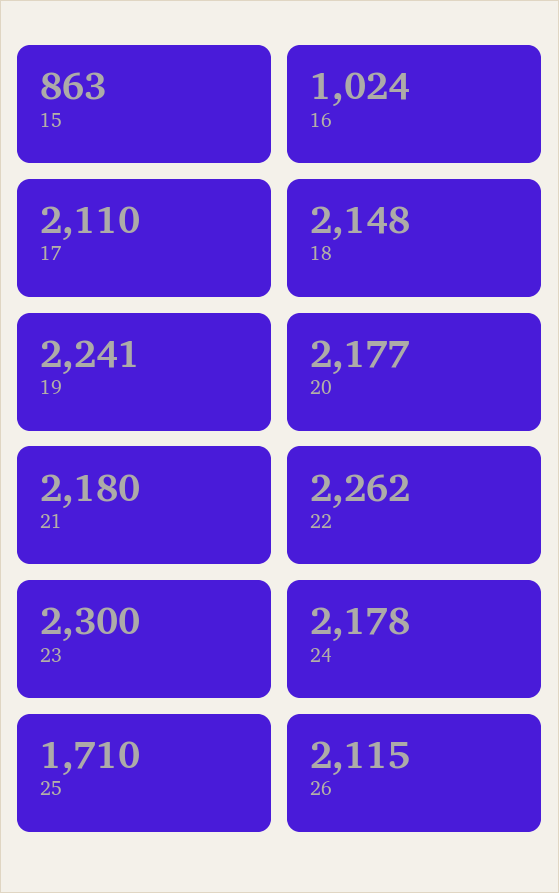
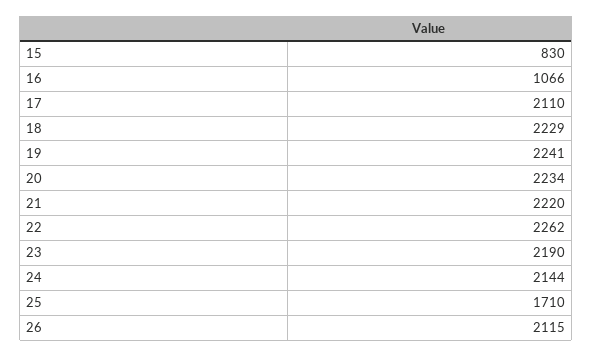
  {
-   "15": 863,
+   "15": 830,
-   "16": 1024,
+   "16": 1066,
    "17": 2110,
-   "18": 2148,
+   "18": 2229,
    "19": 2241,
-   "20": 2177,
+   "20": 2234,
-   "21": 2180,
+   "21": 2220,
    "22": 2262,
-   "23": 2300,
+   "23": 2190,
-   "24": 2178,
+   "24": 2144,
    "25": 1710,
    "26": 2115
  }

